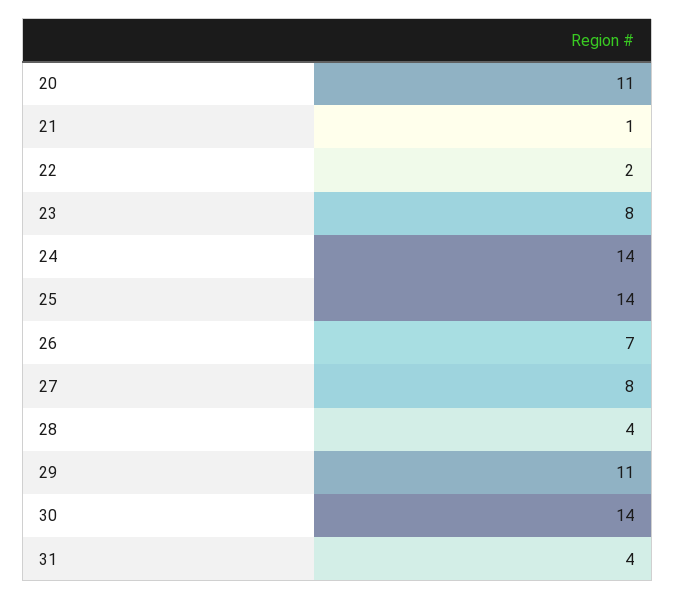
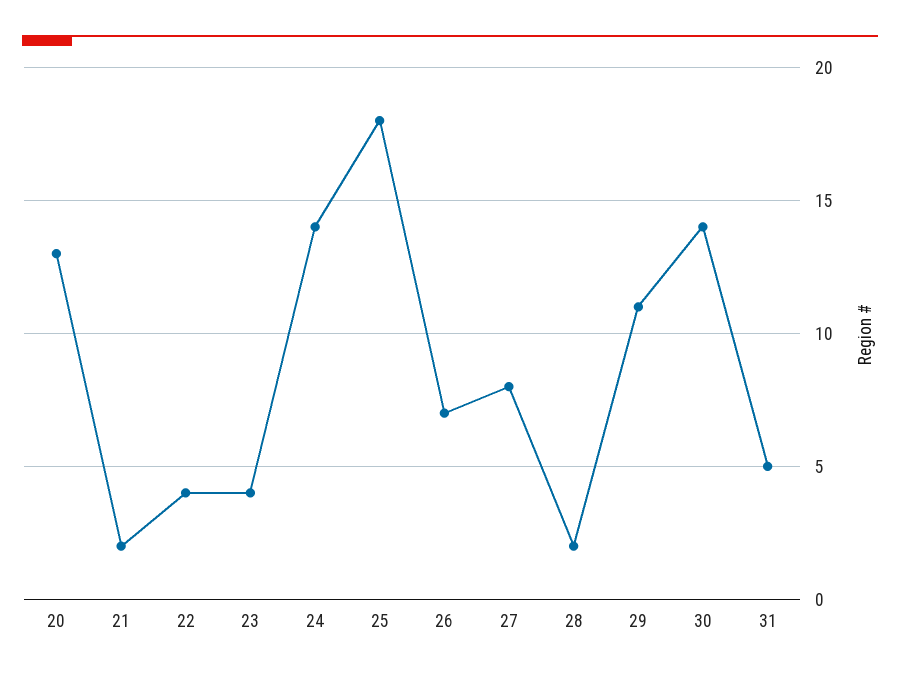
  {
-   "20": 11,
+   "20": 13,
-   "21": 1,
+   "21": 2,
-   "22": 2,
+   "22": 4,
-   "23": 8,
+   "23": 4,
    "24": 14,
-   "25": 14,
+   "25": 18,
    "26": 7,
    "27": 8,
-   "28": 4,
+   "28": 2,
    "29": 11,
    "30": 14,
-   "31": 4
+   "31": 5
  }

